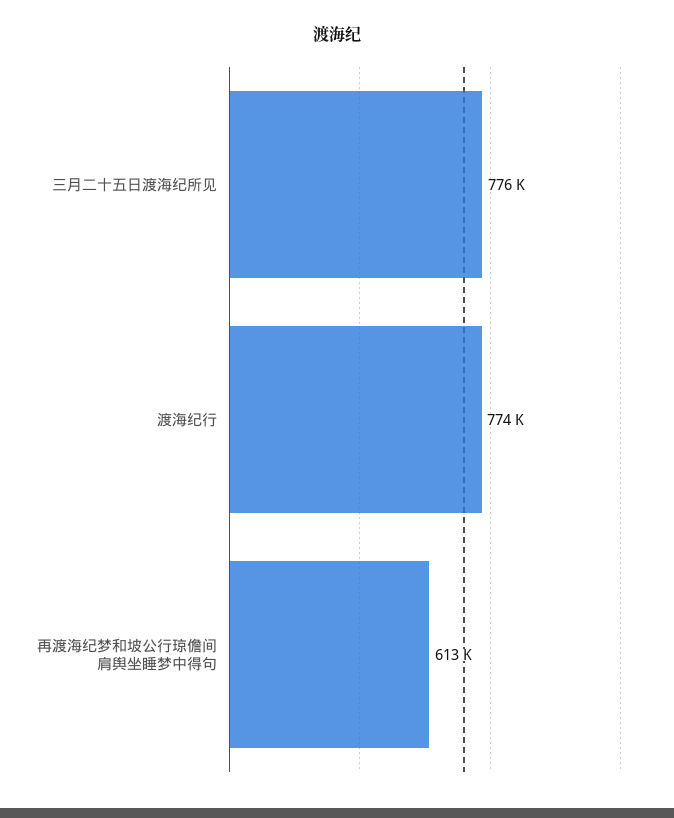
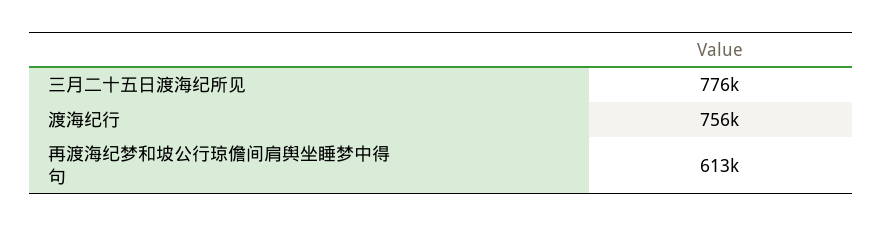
  {
    "三月二十五日渡海纪所见": 776000,
-   "渡海纪行": 774000,
+   "渡海纪行": 756000,
    "再渡海纪梦和坡公行琼儋间肩舆坐睡梦中得句": 613000
  }

